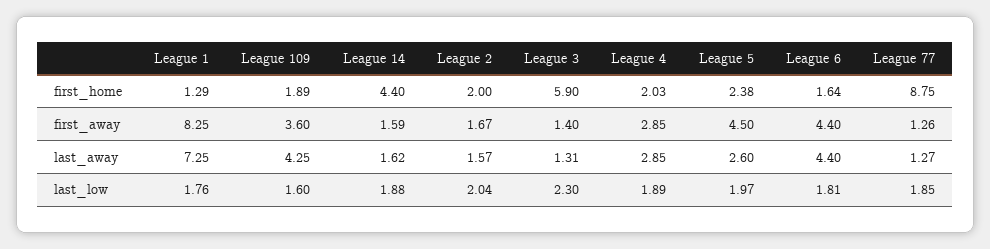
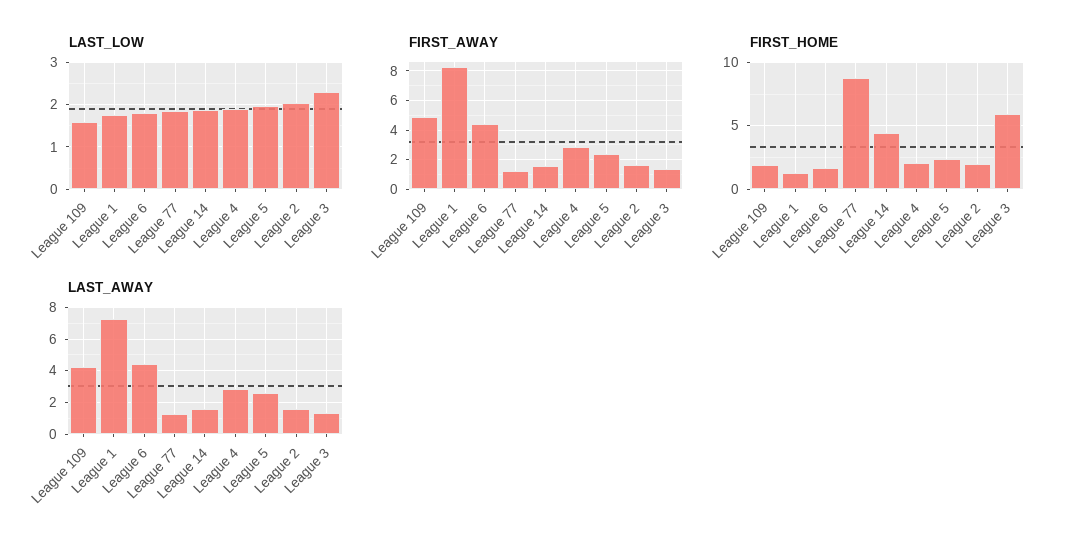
  {
    "first_home": {
      "League 1": 1.29,
      "League 109": 1.89,
      "League 14": 4.4,
      "League 2": 2,
      "League 3": 5.9,
      "League 4": 2.03,
      "League 5": 2.38,
      "League 6": 1.64,
      "League 77": 8.75
    },
    "first_away": {
      "League 1": 8.25,
-     "League 109": 3.6,
+     "League 109": 5,
      "League 14": 1.59,
      "League 2": 1.67,
      "League 3": 1.4,
      "League 4": 2.85,
-     "League 5": 4.5,
+     "League 5": 2.5,
      "League 6": 4.4,
      "League 77": 1.26
    },
    "last_away": {
      "League 1": 7.25,
      "League 109": 4.25,
      "League 14": 1.62,
      "League 2": 1.57,
      "League 3": 1.31,
      "League 4": 2.85,
      "League 5": 2.6,
      "League 6": 4.4,
      "League 77": 1.27
    },
    "last_low": {
      "League 1": 1.76,
      "League 109": 1.6,
      "League 14": 1.88,
      "League 2": 2.04,
      "League 3": 2.3,
      "League 4": 1.89,
      "League 5": 1.97,
      "League 6": 1.81,
      "League 77": 1.85
    }
  }

